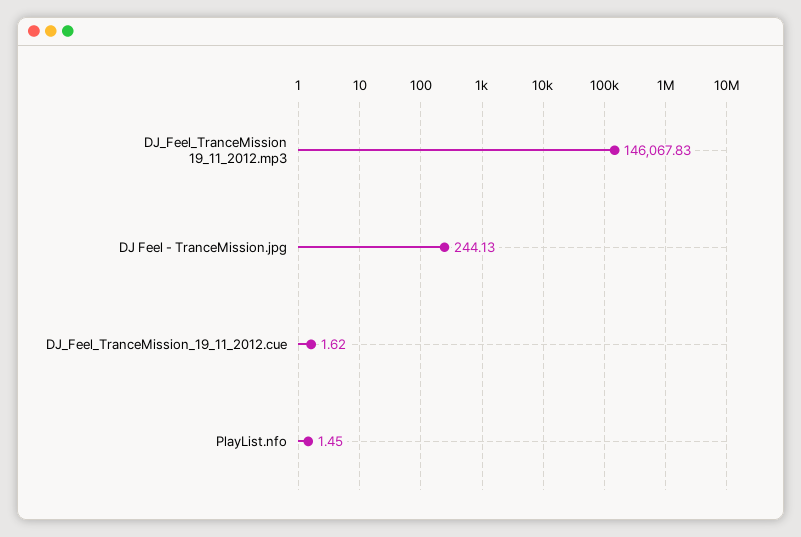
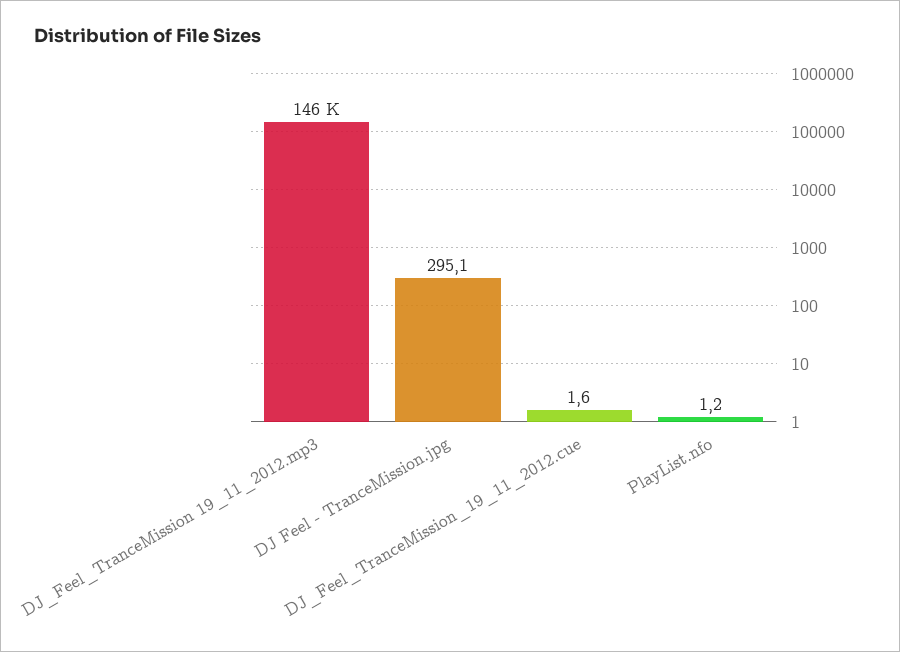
  {
    "DJ_Feel_TranceMission 19_11_2012.mp3": 146067.83,
-   "DJ Feel - TranceMission.jpg": 244.13,
+   "DJ Feel - TranceMission.jpg": 295.1,
    "DJ_Feel_TranceMission_19_11_2012.cue": 1.62,
-   "PlayList.nfo": 1.45
+   "PlayList.nfo": 1.2
  }

